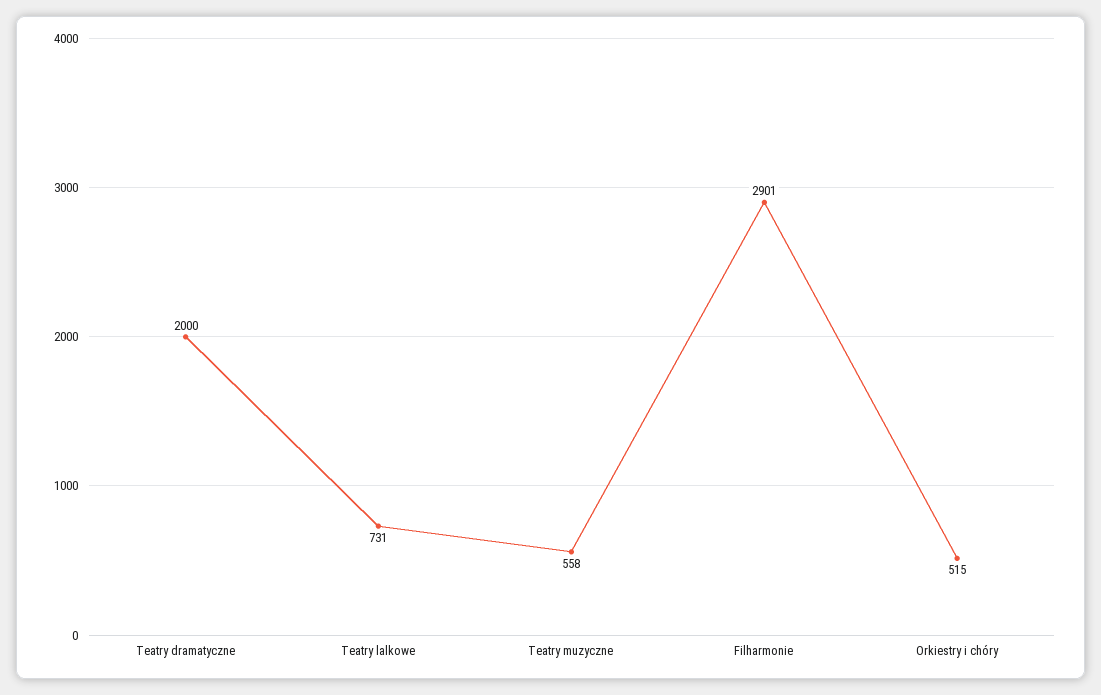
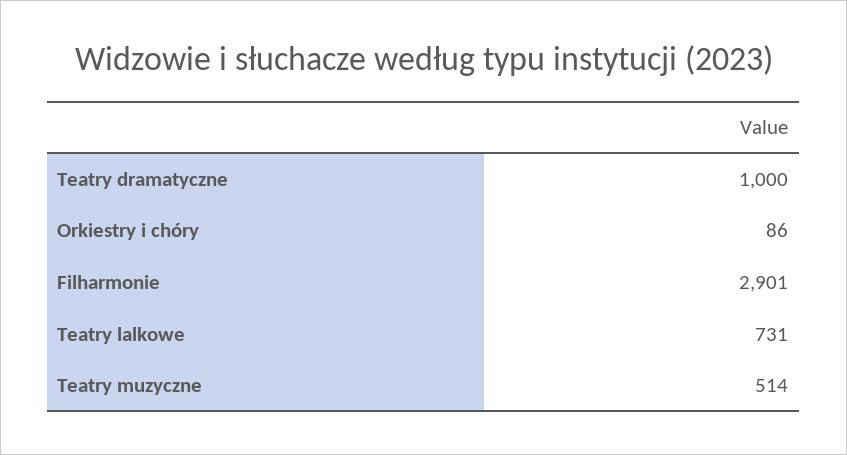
  {
-   "Teatry dramatyczne": 2000,
+   "Teatry dramatyczne": 1000,
    "Teatry lalkowe": 731,
-   "Teatry muzyczne": 558,
+   "Teatry muzyczne": 514,
    "Filharmonie": 2901,
-   "Orkiestry i chóry": 515
+   "Orkiestry i chóry": 86
  }

